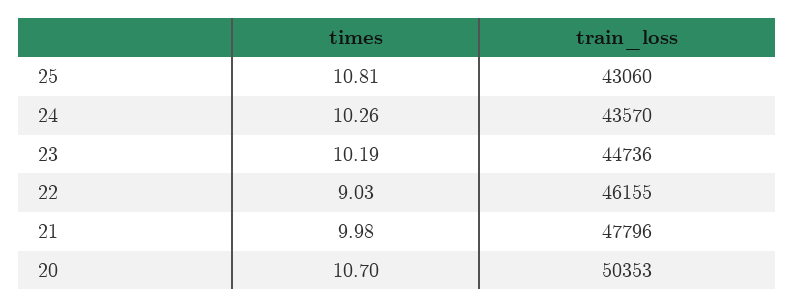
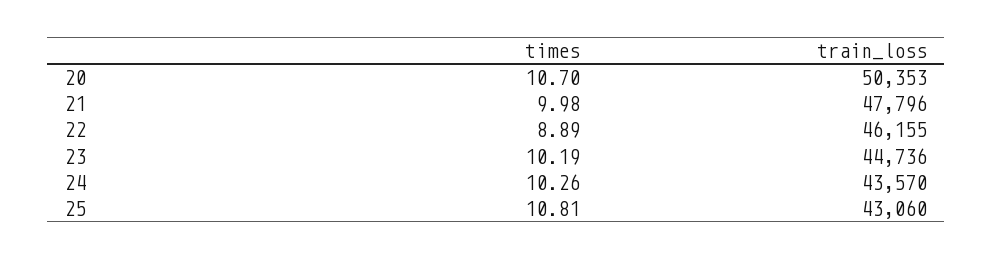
  {
    "times": {
      "25": 10.81,
      "24": 10.26,
      "23": 10.19,
-     "22": 9.03,
+     "22": 8.89,
      "21": 9.98,
      "20": 10.7
    },
    "train_loss": {
      "25": 43060,
      "24": 43570,
      "23": 44736,
      "22": 46155,
      "21": 47796,
      "20": 50353
    }
  }

